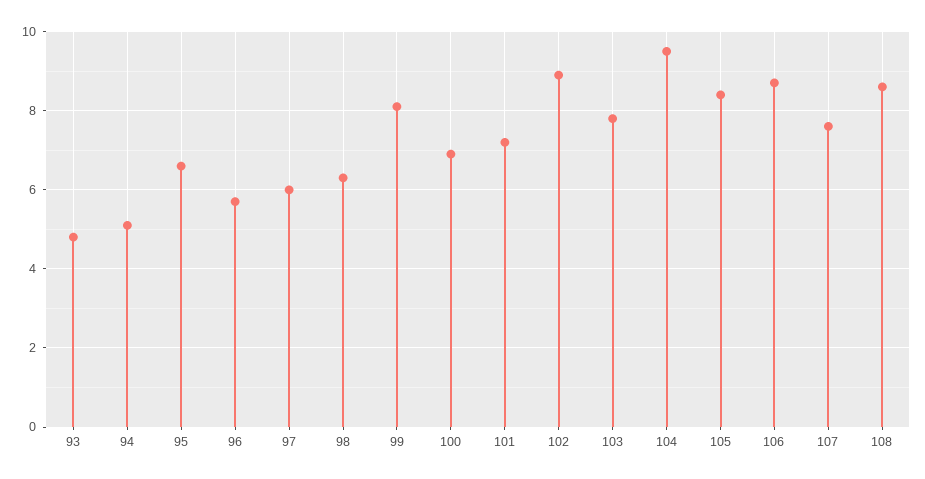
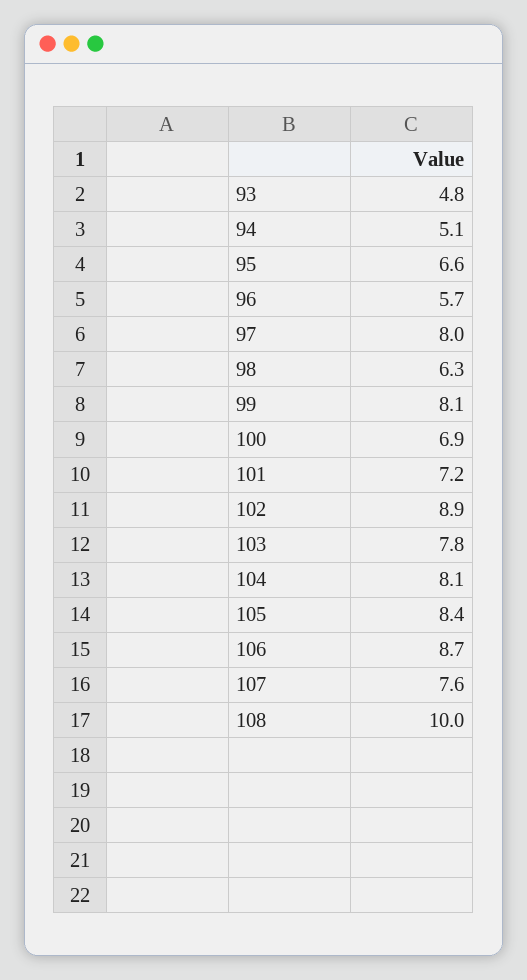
  {
    "93": 4.8,
    "94": 5.1,
    "95": 6.6,
    "96": 5.7,
-   "97": 6,
+   "97": 8,
    "98": 6.3,
    "99": 8.1,
    "100": 6.9,
    "101": 7.2,
    "102": 8.9,
    "103": 7.8,
-   "104": 9.5,
+   "104": 8.1,
    "105": 8.4,
    "106": 8.7,
    "107": 7.6,
-   "108": 8.5
+   "108": 10
  }

